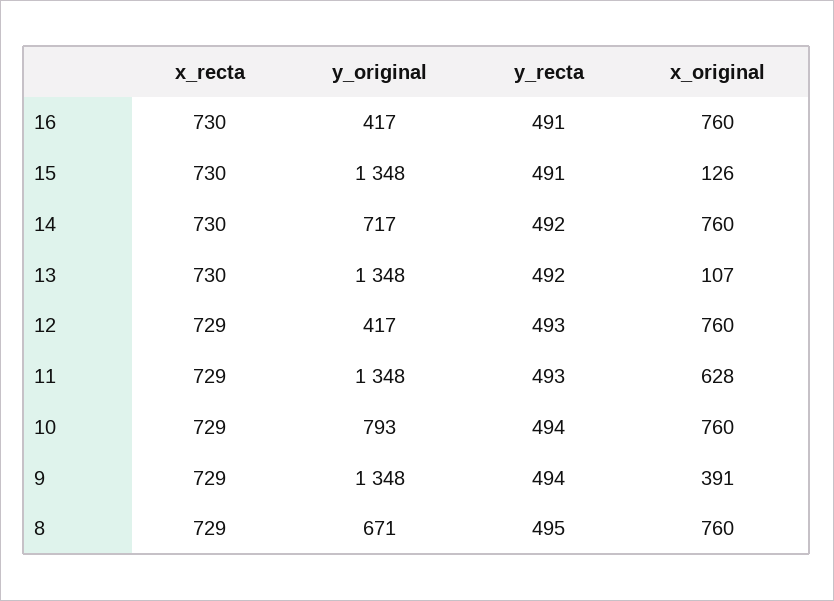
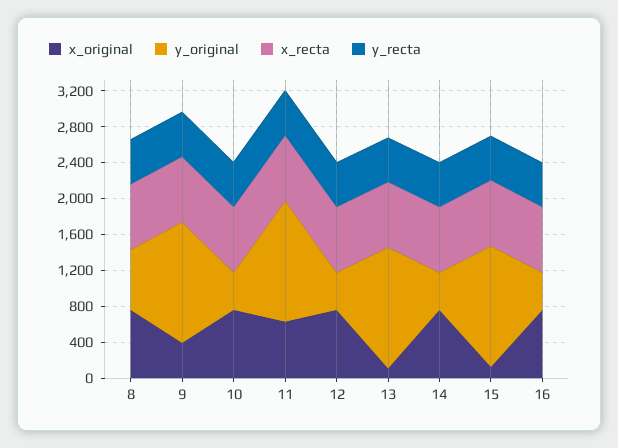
  {
    "x_recta": {
      "16": 730,
      "15": 730,
      "14": 730,
      "13": 730,
      "12": 729,
      "11": 729,
      "10": 729,
      "9": 729,
      "8": 729
    },
    "y_original": {
      "16": 417,
      "15": 1348,
-     "14": 717,
+     "14": 400,
      "13": 1348,
      "12": 417,
      "11": 1348,
-     "10": 793,
+     "10": 400,
      "9": 1348,
      "8": 671
    },
    "y_recta": {
      "16": 491,
      "15": 491,
      "14": 492,
      "13": 492,
      "12": 493,
      "11": 493,
      "10": 494,
      "9": 494,
      "8": 495
    },
    "x_original": {
      "16": 760,
      "15": 126,
      "14": 760,
      "13": 107,
      "12": 760,
      "11": 628,
      "10": 760,
      "9": 391,
      "8": 760
    }
  }

